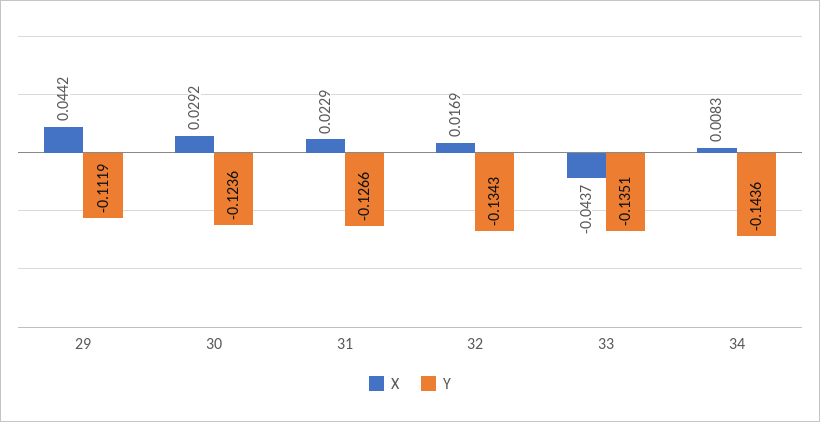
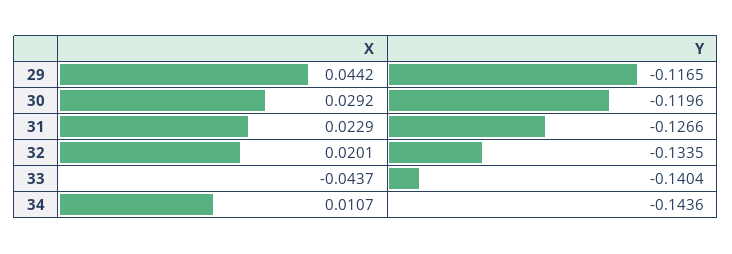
  {
    "X": {
      "29": 0.0442,
      "30": 0.0292,
      "31": 0.0229,
-     "32": 0.0169,
+     "32": 0.0201,
      "33": -0.0437,
-     "34": 0.0083
+     "34": 0.0107
    },
    "Y": {
-     "29": -0.1119,
+     "29": -0.1165,
-     "30": -0.1236,
+     "30": -0.1196,
      "31": -0.1266,
-     "32": -0.1343,
+     "32": -0.1335,
-     "33": -0.1351,
+     "33": -0.1404,
      "34": -0.1436
    }
  }

